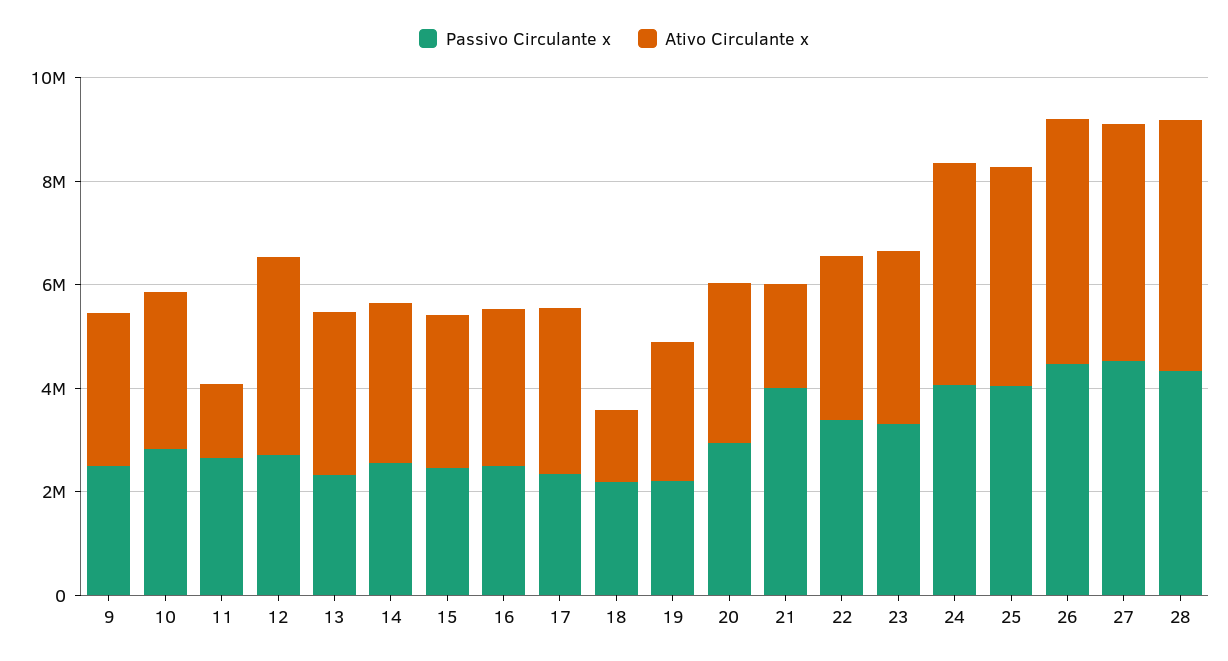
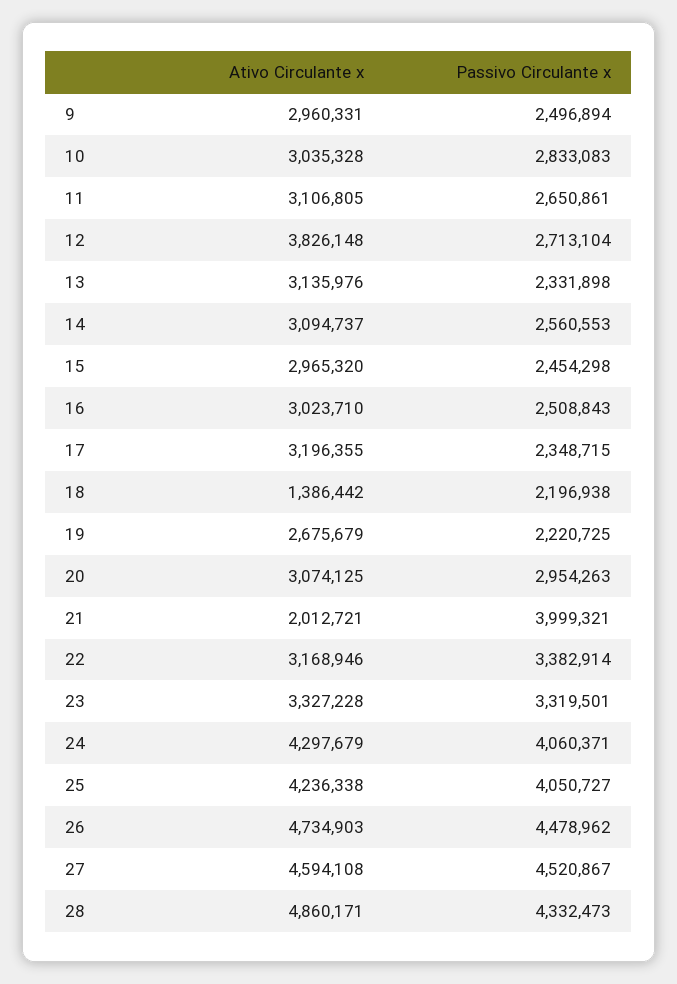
  {
    "Passivo Circulante x": {
      "9": 2496894,
      "10": 2833083,
      "11": 2650861,
      "12": 2713104,
      "13": 2331898,
      "14": 2560553,
      "15": 2454298,
      "16": 2508843,
      "17": 2348715,
      "18": 2196938,
      "19": 2220725,
      "20": 2954263,
      "21": 3999321,
      "22": 3382914,
      "23": 3319501,
      "24": 4060371,
      "25": 4050727,
      "26": 4478962,
      "27": 4520867,
      "28": 4332473
    },
    "Ativo Circulante x": {
      "9": 2960331,
      "10": 3035328,
-     "11": 1500000,
+     "11": 3106805,
      "12": 3826148,
      "13": 3135976,
      "14": 3094737,
      "15": 2965320,
      "16": 3023710,
      "17": 3196355,
      "18": 1386442,
      "19": 2675679,
      "20": 3074125,
      "21": 2012721,
      "22": 3168946,
      "23": 3327228,
      "24": 4297679,
      "25": 4236338,
      "26": 4734903,
      "27": 4594108,
      "28": 4860171
    }
  }

